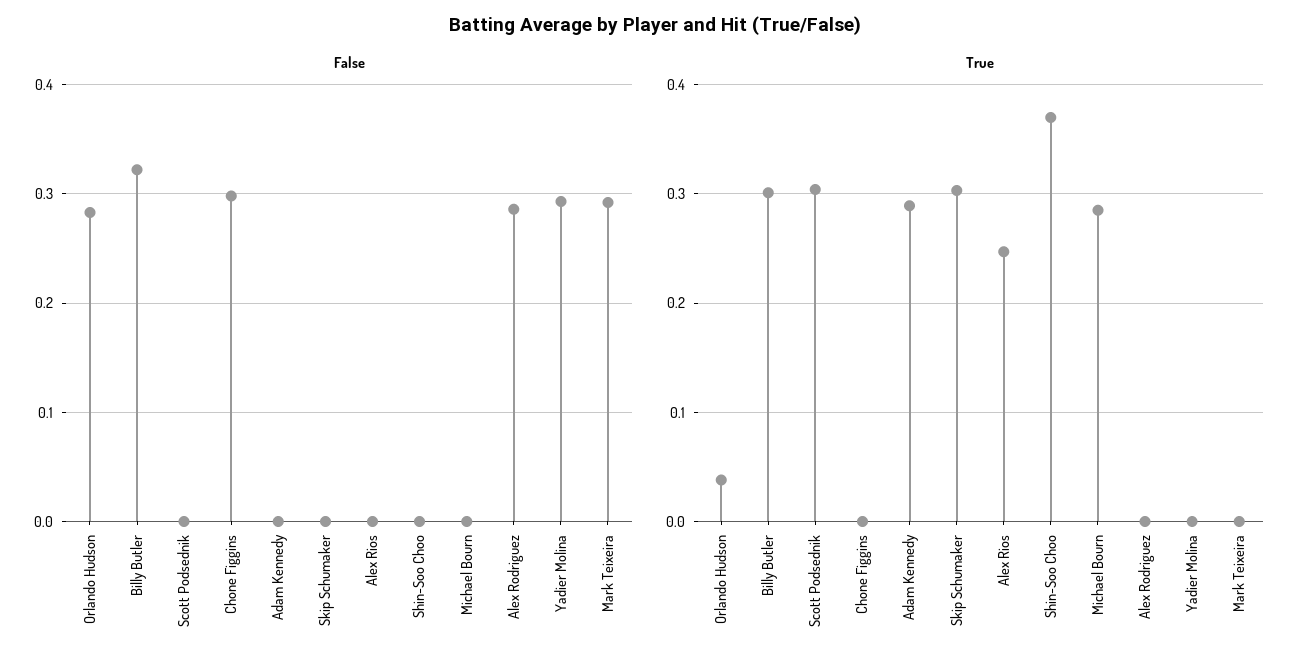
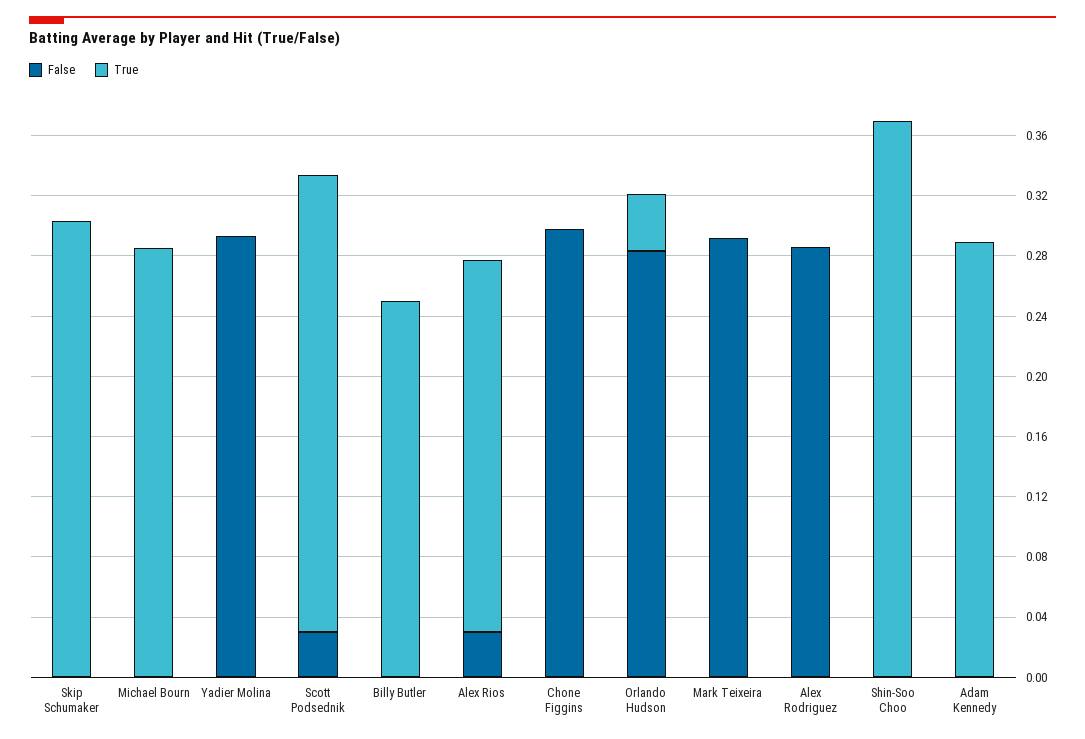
  {
    "False": {
      "Orlando Hudson": 0.28,
-     "Billy Butler": 0.32,
+     "Billy Butler": 0,
-     "Scott Podsednik": 0,
+     "Scott Podsednik": 0.03,
      "Chone Figgins": 0.3,
      "Adam Kennedy": 0,
      "Skip Schumaker": 0,
-     "Alex Rios": 0,
+     "Alex Rios": 0.03,
      "Shin-Soo Choo": 0,
      "Michael Bourn": 0,
      "Alex Rodriguez": 0.29,
      "Yadier Molina": 0.29,
      "Mark Teixeira": 0.29
    },
    "True": {
      "Orlando Hudson": 0.04,
-     "Billy Butler": 0.3,
+     "Billy Butler": 0.25,
      "Scott Podsednik": 0.3,
      "Chone Figgins": 0,
      "Adam Kennedy": 0.29,
      "Skip Schumaker": 0.3,
      "Alex Rios": 0.25,
      "Shin-Soo Choo": 0.37,
      "Michael Bourn": 0.29,
      "Alex Rodriguez": 0,
      "Yadier Molina": 0,
      "Mark Teixeira": 0
    }
  }

